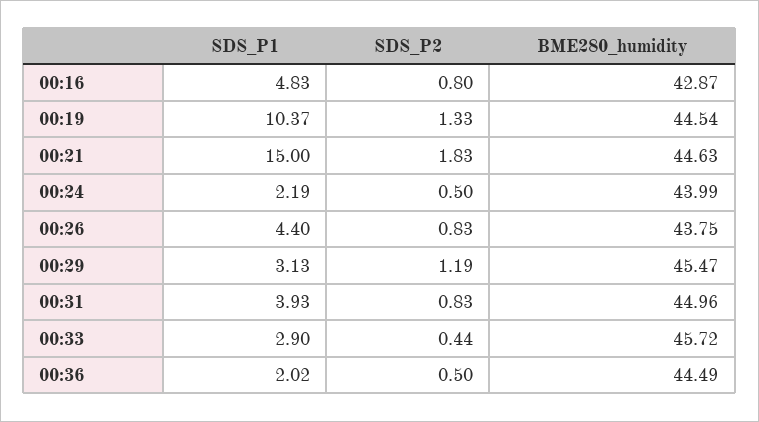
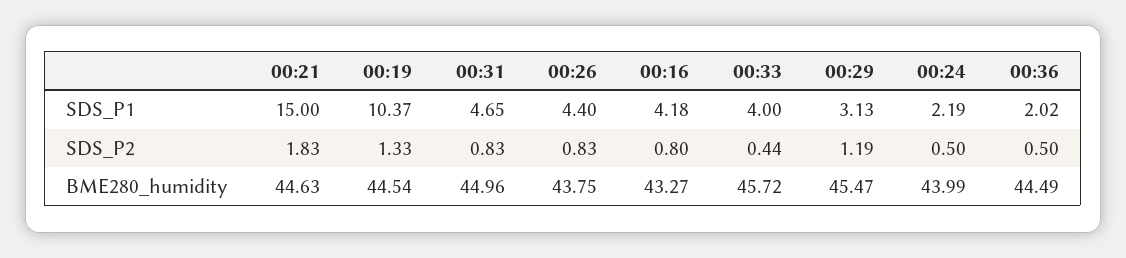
  {
    "SDS_P1": {
-     "00:16": 4.83,
+     "00:16": 4.18,
      "00:19": 10.37,
      "00:21": 15,
      "00:24": 2.19,
      "00:26": 4.4,
      "00:29": 3.13,
-     "00:31": 3.93,
+     "00:31": 4.65,
-     "00:33": 2.9,
+     "00:33": 4,
      "00:36": 2.02
    },
    "SDS_P2": {
      "00:16": 0.8,
      "00:19": 1.33,
      "00:21": 1.83,
      "00:24": 0.5,
      "00:26": 0.83,
      "00:29": 1.19,
      "00:31": 0.83,
      "00:33": 0.44,
      "00:36": 0.5
    },
    "BME280_humidity": {
-     "00:16": 42.87,
+     "00:16": 43.27,
      "00:19": 44.54,
      "00:21": 44.63,
      "00:24": 43.99,
      "00:26": 43.75,
      "00:29": 45.47,
      "00:31": 44.96,
      "00:33": 45.72,
      "00:36": 44.49
    }
  }

